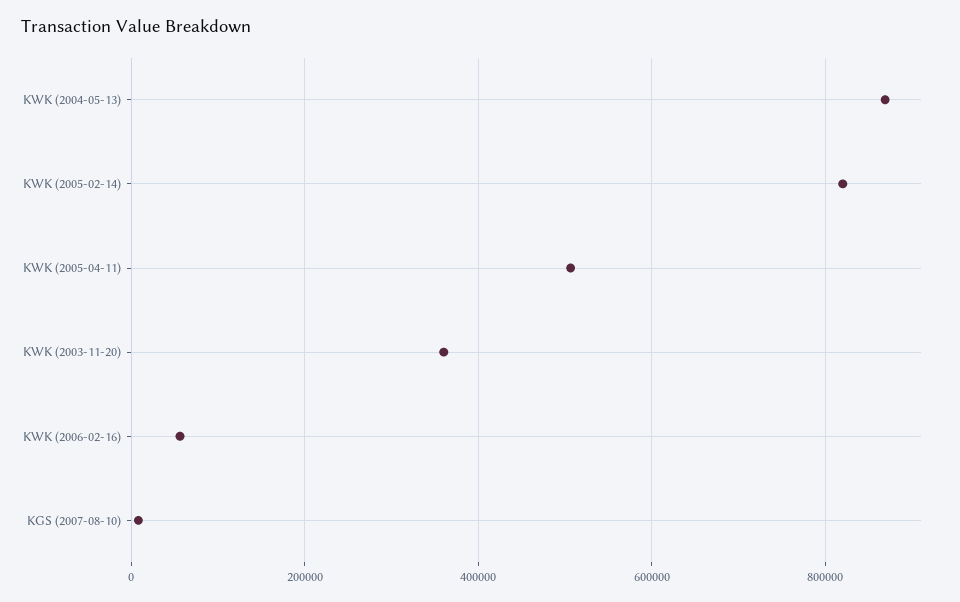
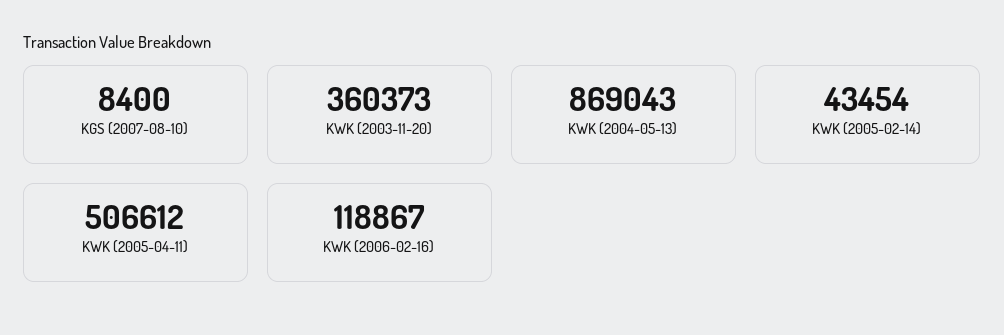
  {
    "KWK (2004-05-13)": 869043,
-   "KWK (2005-02-14)": 820000,
+   "KWK (2005-02-14)": 43454,
    "KWK (2005-04-11)": 506612,
    "KWK (2003-11-20)": 360373,
-   "KWK (2006-02-16)": 60000,
+   "KWK (2006-02-16)": 118867,
    "KGS (2007-08-10)": 8400
  }

